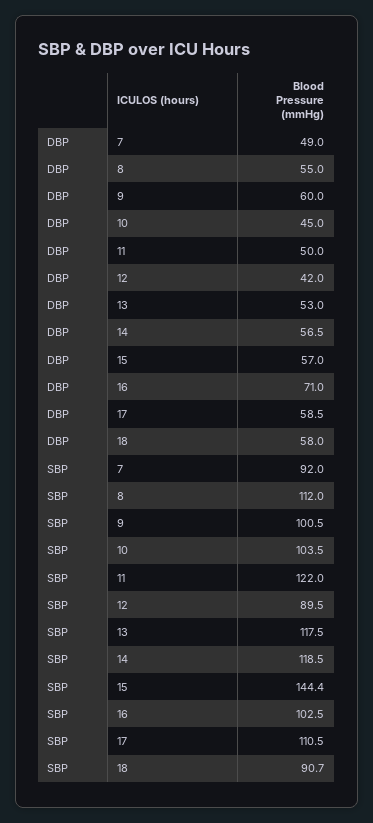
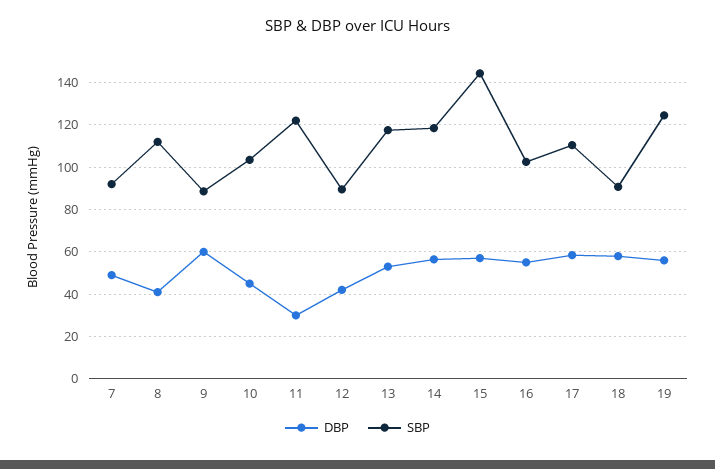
  {
    "DBP": {
      "7": 49,
-     "8": 55,
+     "8": 40,
      "9": 60,
      "10": 45,
-     "11": 50,
+     "11": 30,
      "12": 42,
      "13": 53,
      "14": 56.5,
      "15": 57,
-     "16": 71,
+     "16": 55,
      "17": 58.5,
-     "18": 58
+     "18": 58,
+     "19": 55
    },
    "SBP": {
      "7": 92,
      "8": 112,
-     "9": 100.5,
+     "9": 90,
      "10": 103.5,
      "11": 122,
      "12": 89.5,
      "13": 117.5,
      "14": 118.5,
      "15": 144.4,
      "16": 102.5,
      "17": 110.5,
-     "18": 90.7
+     "18": 90.7,
+     "19": 125
    }
  }

